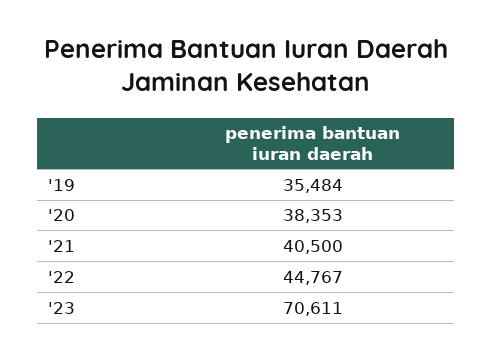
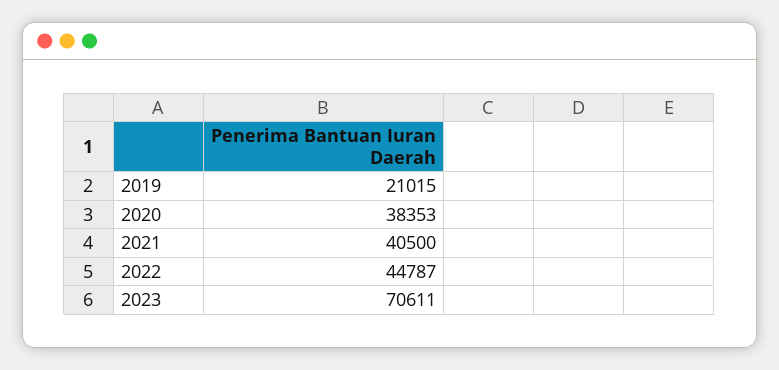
  {
-   "'19": 35484,
+   "'19": 21015,
    "'20": 38353,
    "'21": 40500,
-   "'22": 44767,
+   "'22": 44787,
    "'23": 70611
  }

